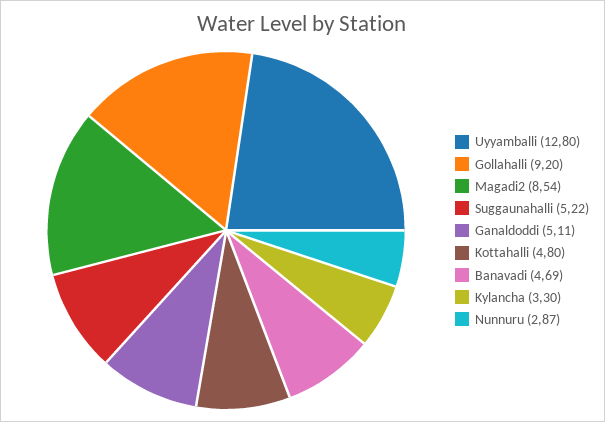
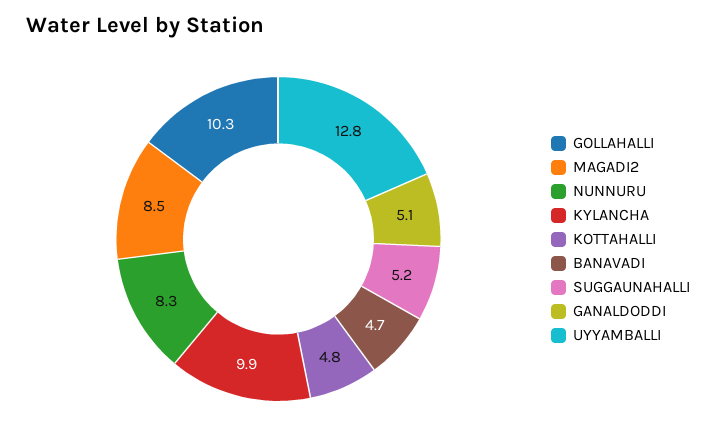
  {
    "Uyyamballi": 12.8,
-   "Gollahalli": 9.2,
+   "Gollahalli": 10.3,
    "Magadi2": 8.54,
    "Suggaunahalli": 5.22,
    "Ganaldoddi": 5.11,
    "Kottahalli": 4.8,
    "Banavadi": 4.69,
-   "Kylancha": 3.3,
+   "Kylancha": 9.9,
-   "Nunnuru": 2.87
+   "Nunnuru": 8.3
  }

